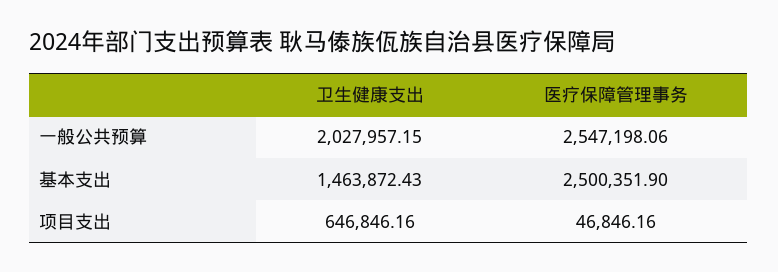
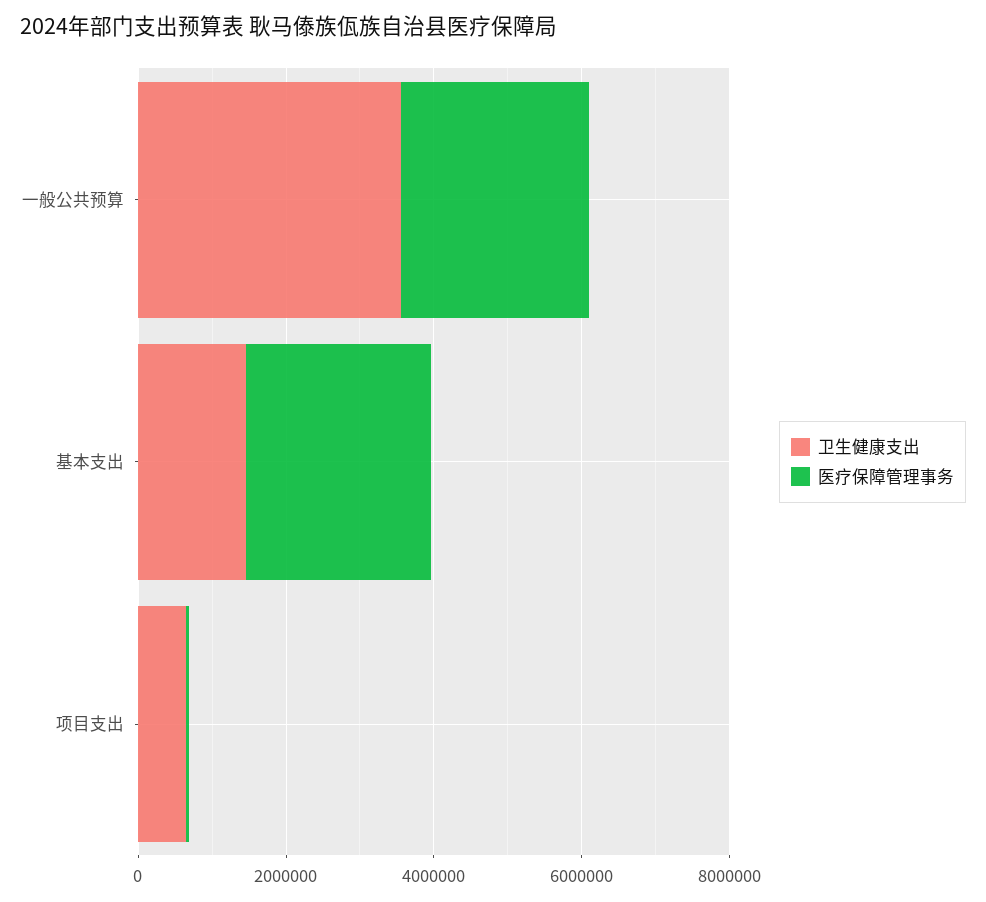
  {
    "卫生健康支出": {
-     "一般公共预算": 2027957.15,
+     "一般公共预算": 3500000,
      "基本支出": 1463872.43,
      "项目支出": 646846.16
    },
    "医疗保障管理事务": {
      "一般公共预算": 2547198.06,
      "基本支出": 2500351.9,
      "项目支出": 46846.16
    }
  }

